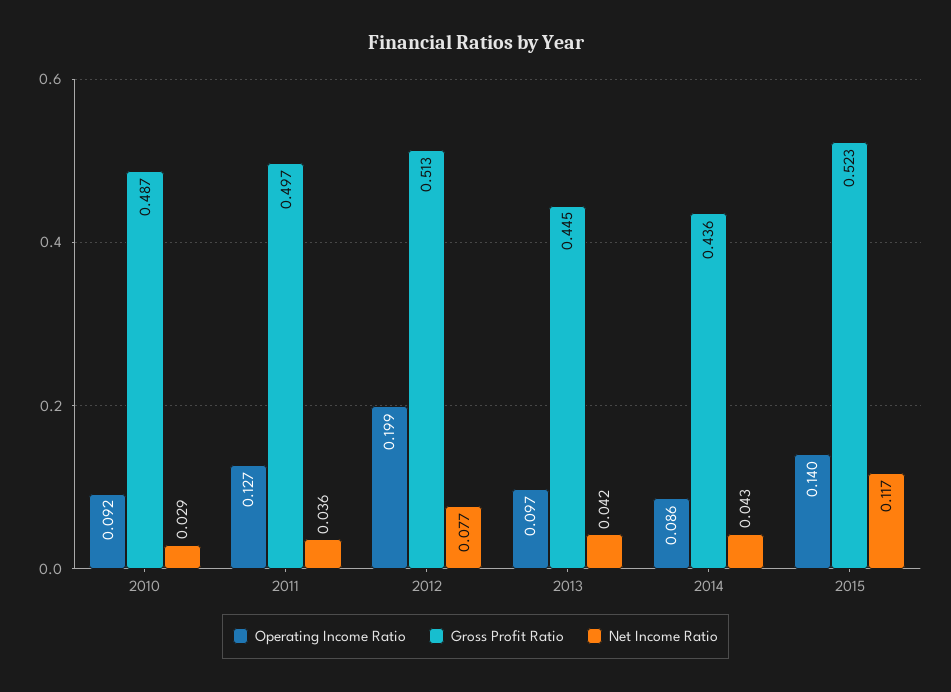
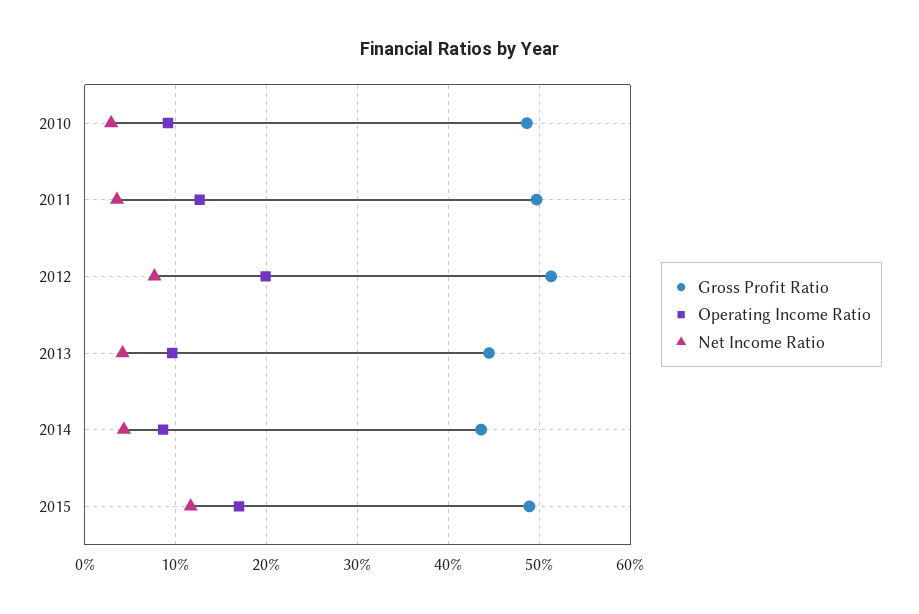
  {
    "Operating Income Ratio": {
      "2010": 0.092,
      "2011": 0.127,
      "2012": 0.199,
      "2013": 0.097,
      "2014": 0.086,
-     "2015": 0.14
+     "2015": 0.17
    },
    "Gross Profit Ratio": {
      "2010": 0.487,
      "2011": 0.497,
      "2012": 0.513,
      "2013": 0.445,
      "2014": 0.436,
-     "2015": 0.523
+     "2015": 0.49
    },
    "Net Income Ratio": {
      "2010": 0.029,
      "2011": 0.036,
      "2012": 0.077,
      "2013": 0.042,
      "2014": 0.043,
      "2015": 0.117
    }
  }

